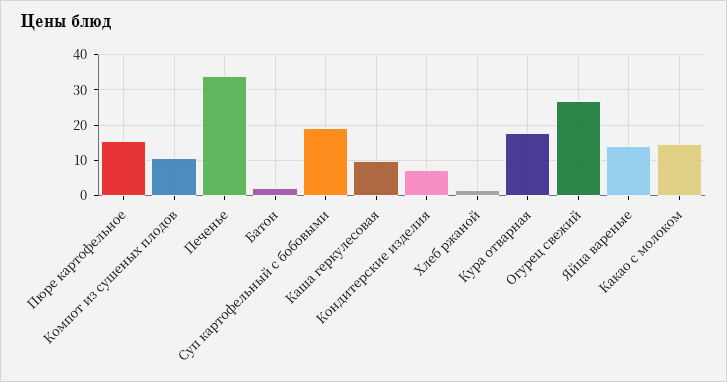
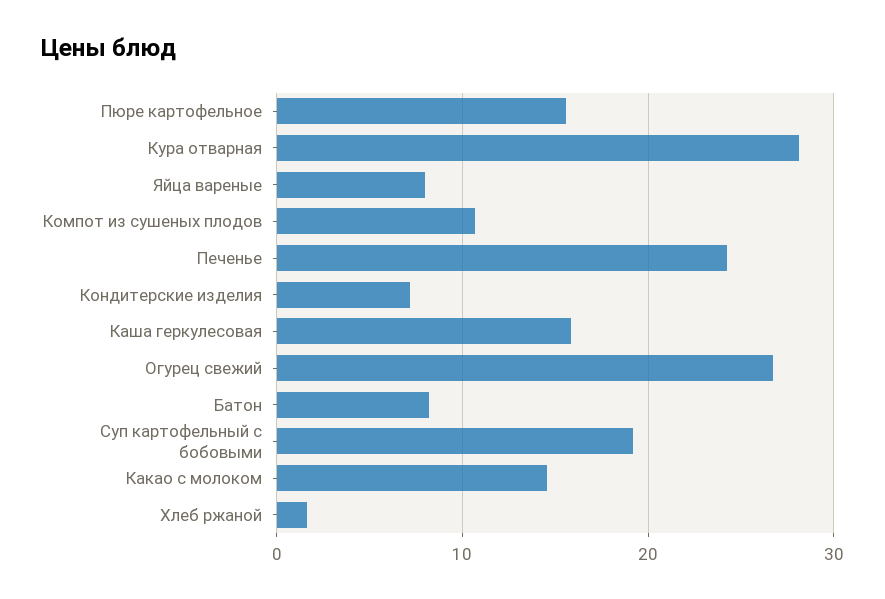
  {
    "Пюре картофельное": 16,
    "Компот из сушеных плодов": 11,
-   "Печенье": 34,
+   "Печенье": 24,
-   "Батон": 2,
+   "Батон": 8,
    "Суп картофельный с бобовыми": 19,
-   "Каша геркулесовая": 10,
+   "Каша геркулесовая": 16,
    "Кондитерские изделия": 7,
    "Хлеб ржаной": 2,
-   "Кура отварная": 18,
+   "Кура отварная": 28,
    "Огурец свежий": 27,
-   "Яйца вареные": 14,
+   "Яйца вареные": 8,
    "Какао с молоком": 15
  }

